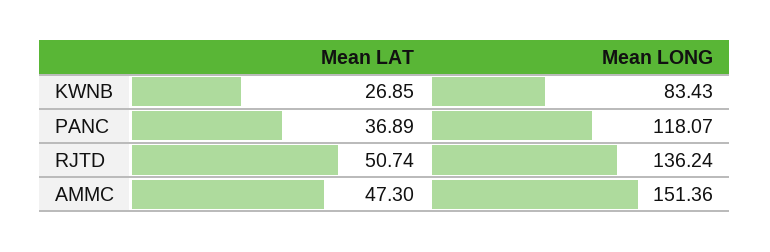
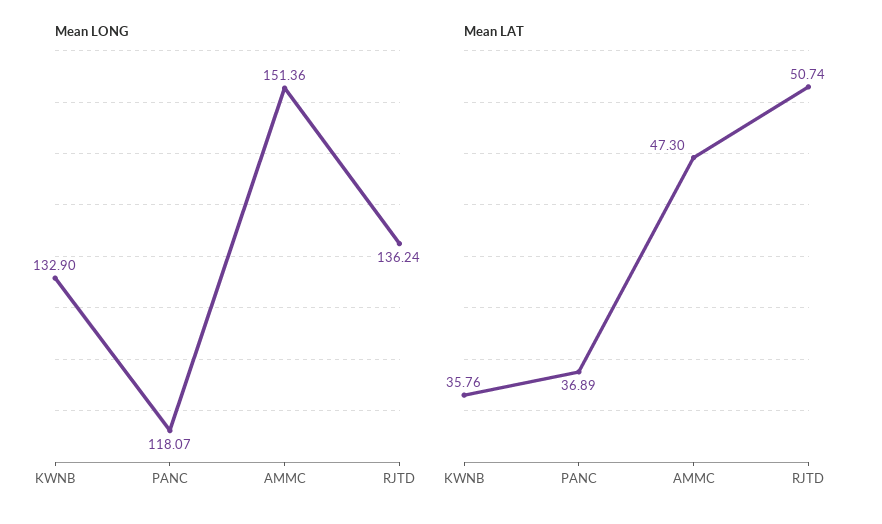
  {
    "Mean LAT": {
-     "KWNB": 26.85,
+     "KWNB": 35.76,
      "PANC": 36.89,
      "RJTD": 50.74,
      "AMMC": 47.3
    },
    "Mean LONG": {
-     "KWNB": 83.43,
+     "KWNB": 132.9,
      "PANC": 118.07,
      "RJTD": 136.24,
      "AMMC": 151.36
    }
  }

